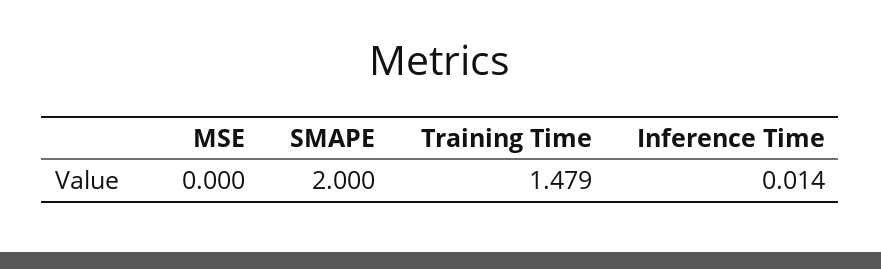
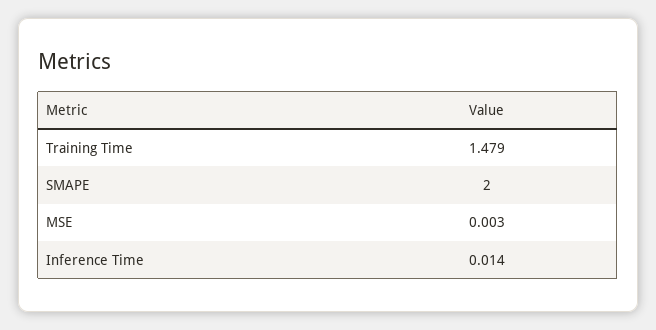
  {
-   "MSE": 0,
+   "MSE": 0.003,
    "SMAPE": 2,
    "Training Time": 1.479,
    "Inference Time": 0.014
  }

